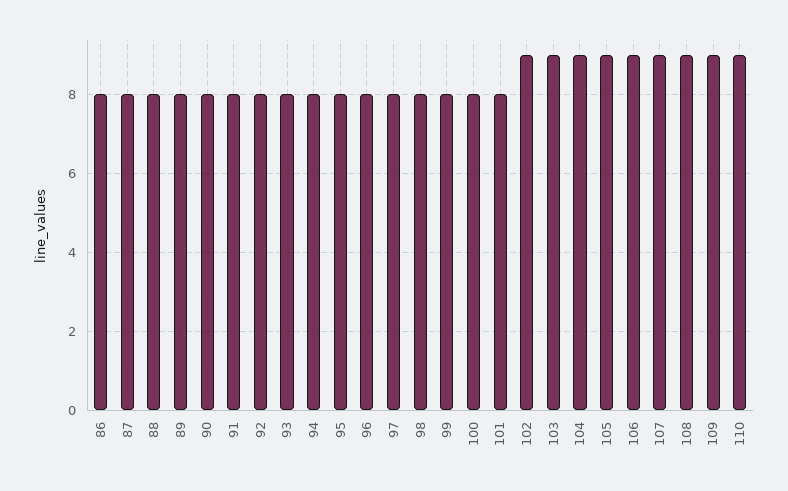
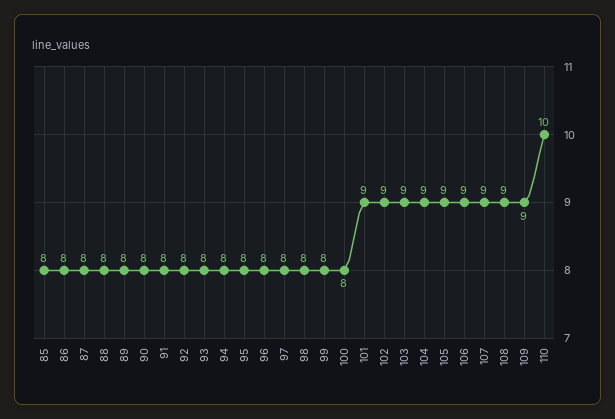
  {
    "86": 8,
    "87": 8,
    "88": 8,
    "89": 8,
    "90": 8,
    "91": 8,
    "92": 8,
    "93": 8,
    "94": 8,
    "95": 8,
    "96": 8,
    "97": 8,
    "98": 8,
    "99": 8,
    "100": 8,
-   "101": 8,
+   "101": 9,
    "102": 9,
    "103": 9,
    "104": 9,
    "105": 9,
    "106": 9,
    "107": 9,
    "108": 9,
    "109": 9,
-   "110": 9
+   "110": 10,
+   "85": 8
  }

